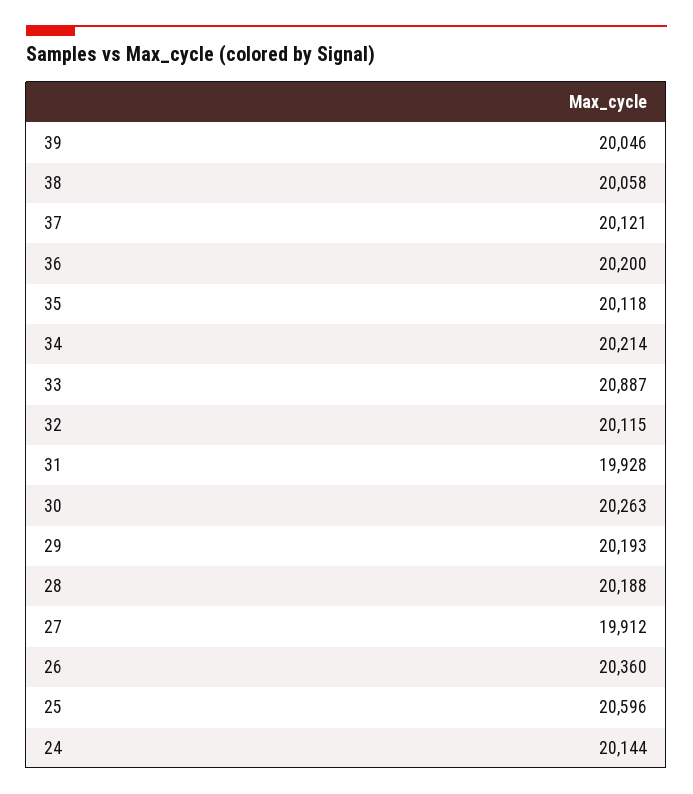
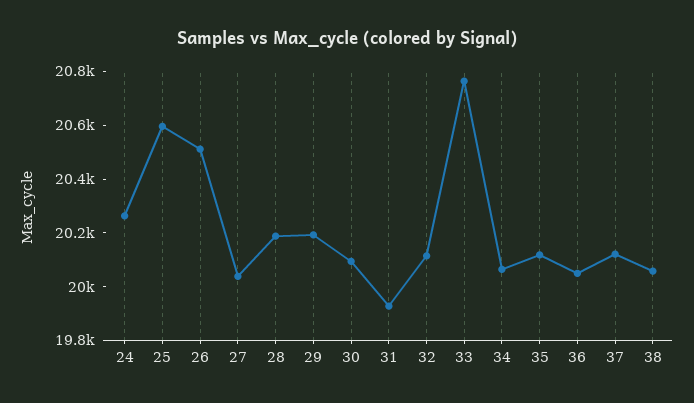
  {
-   "39": 20046,
    "38": 20058,
    "37": 20121,
-   "36": 20200,
+   "36": 20050,
    "35": 20118,
-   "34": 20214,
+   "34": 20050,
-   "33": 20887,
+   "33": 20750,
    "32": 20115,
    "31": 19928,
-   "30": 20263,
+   "30": 20100,
    "29": 20193,
    "28": 20188,
-   "27": 19912,
+   "27": 20050,
-   "26": 20360,
+   "26": 20500,
    "25": 20596,
-   "24": 20144
+   "24": 20250
  }

